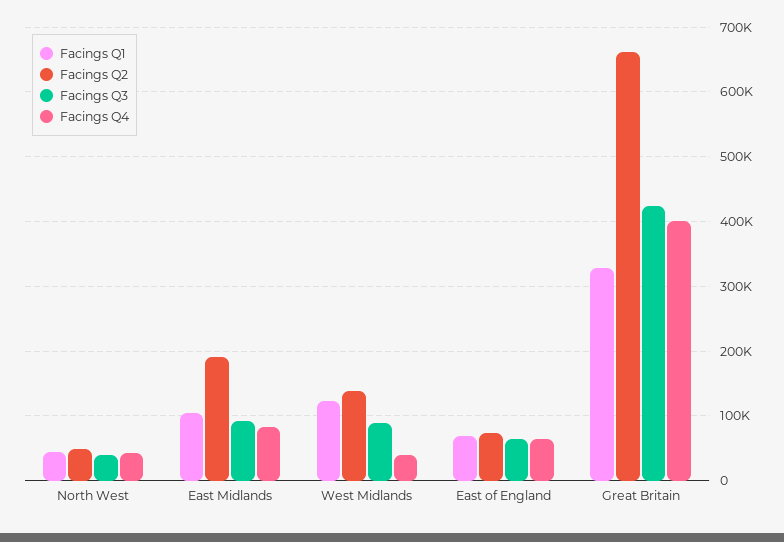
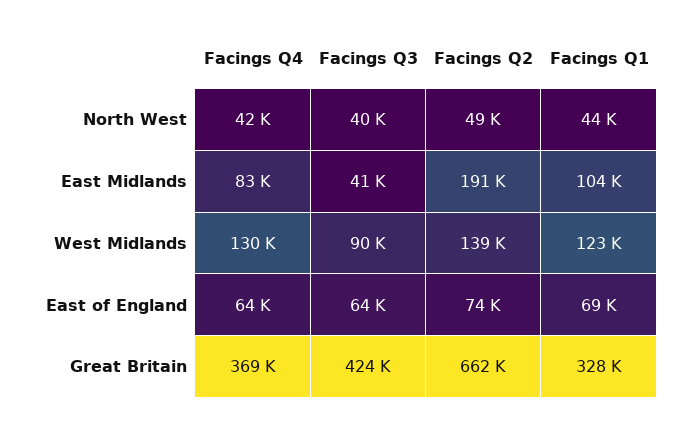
  {
    "Facings Q1": {
      "North West": 44000,
      "East Midlands": 104000,
      "West Midlands": 123000,
      "East of England": 69000,
      "Great Britain": 328000
    },
    "Facings Q2": {
      "North West": 49000,
      "East Midlands": 191000,
      "West Midlands": 139000,
      "East of England": 74000,
      "Great Britain": 662000
    },
    "Facings Q3": {
      "North West": 40000,
-     "East Midlands": 90000,
+     "East Midlands": 41000,
      "West Midlands": 90000,
      "East of England": 64000,
      "Great Britain": 424000
    },
    "Facings Q4": {
      "North West": 42000,
      "East Midlands": 83000,
-     "West Midlands": 40000,
+     "West Midlands": 130000,
      "East of England": 64000,
-     "Great Britain": 400000
+     "Great Britain": 369000
    }
  }

